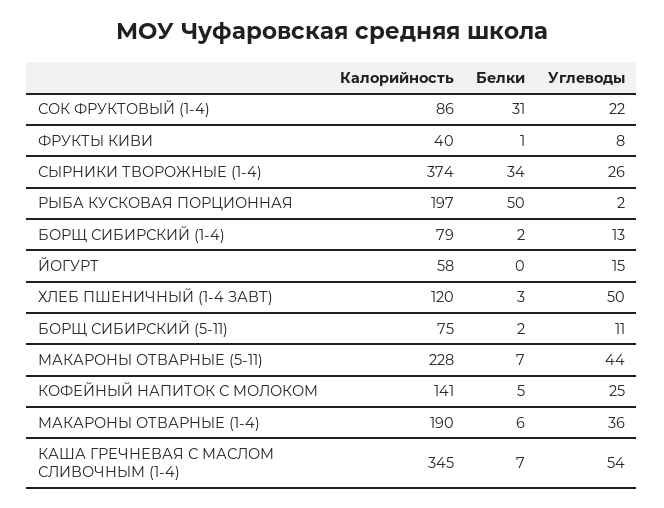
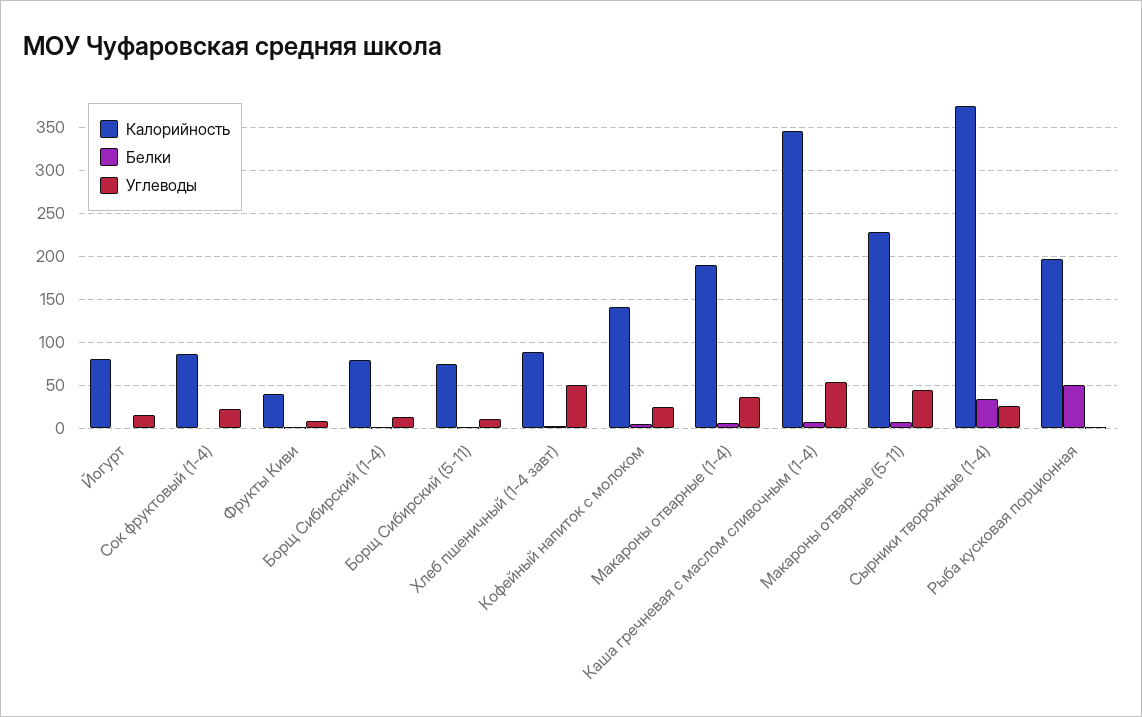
  {
    "Калорийность": {
      "СОК ФРУКТОВЫЙ (1-4)": 86,
      "ФРУКТЫ КИВИ": 40,
      "СЫРНИКИ ТВОРОЖНЫЕ (1-4)": 374,
      "РЫБА КУСКОВАЯ ПОРЦИОННАЯ": 197,
      "БОРЩ СИБИРСКИЙ (1-4)": 79,
-     "ЙОГУРТ": 58,
+     "ЙОГУРТ": 80,
-     "ХЛЕБ ПШЕНИЧНЫЙ (1-4 ЗАВТ)": 120,
+     "ХЛЕБ ПШЕНИЧНЫЙ (1-4 ЗАВТ)": 90,
      "БОРЩ СИБИРСКИЙ (5-11)": 75,
      "МАКАРОНЫ ОТВАРНЫЕ (5-11)": 228,
      "КОФЕЙНЫЙ НАПИТОК С МОЛОКОМ": 141,
      "МАКАРОНЫ ОТВАРНЫЕ (1-4)": 190,
      "КАША ГРЕЧНЕВАЯ С МАСЛОМ СЛИВОЧНЫМ (1-4)": 345
    },
    "Белки": {
-     "СОК ФРУКТОВЫЙ (1-4)": 31,
+     "СОК ФРУКТОВЫЙ (1-4)": 0,
      "ФРУКТЫ КИВИ": 1,
      "СЫРНИКИ ТВОРОЖНЫЕ (1-4)": 34,
      "РЫБА КУСКОВАЯ ПОРЦИОННАЯ": 50,
      "БОРЩ СИБИРСКИЙ (1-4)": 2,
      "ЙОГУРТ": 0,
      "ХЛЕБ ПШЕНИЧНЫЙ (1-4 ЗАВТ)": 3,
      "БОРЩ СИБИРСКИЙ (5-11)": 2,
      "МАКАРОНЫ ОТВАРНЫЕ (5-11)": 7,
      "КОФЕЙНЫЙ НАПИТОК С МОЛОКОМ": 5,
      "МАКАРОНЫ ОТВАРНЫЕ (1-4)": 6,
      "КАША ГРЕЧНЕВАЯ С МАСЛОМ СЛИВОЧНЫМ (1-4)": 7
    },
    "Углеводы": {
      "СОК ФРУКТОВЫЙ (1-4)": 22,
      "ФРУКТЫ КИВИ": 8,
      "СЫРНИКИ ТВОРОЖНЫЕ (1-4)": 26,
      "РЫБА КУСКОВАЯ ПОРЦИОННАЯ": 2,
      "БОРЩ СИБИРСКИЙ (1-4)": 13,
      "ЙОГУРТ": 15,
      "ХЛЕБ ПШЕНИЧНЫЙ (1-4 ЗАВТ)": 50,
      "БОРЩ СИБИРСКИЙ (5-11)": 11,
      "МАКАРОНЫ ОТВАРНЫЕ (5-11)": 44,
      "КОФЕЙНЫЙ НАПИТОК С МОЛОКОМ": 25,
      "МАКАРОНЫ ОТВАРНЫЕ (1-4)": 36,
      "КАША ГРЕЧНЕВАЯ С МАСЛОМ СЛИВОЧНЫМ (1-4)": 54
    }
  }

